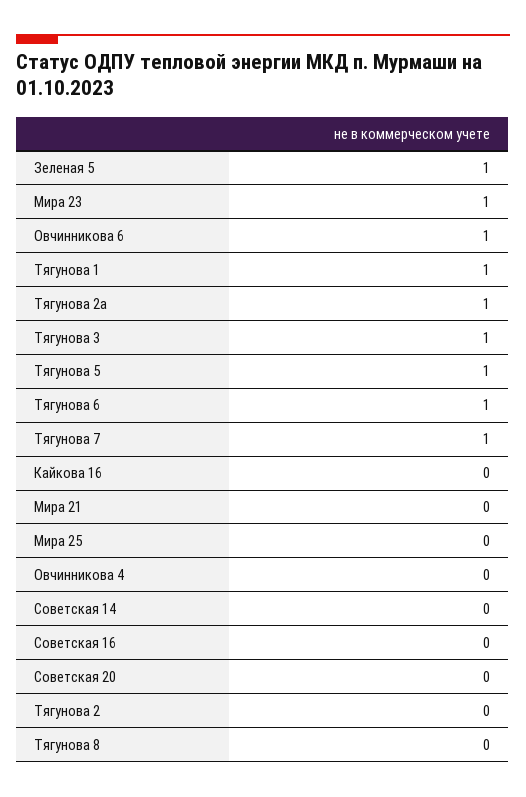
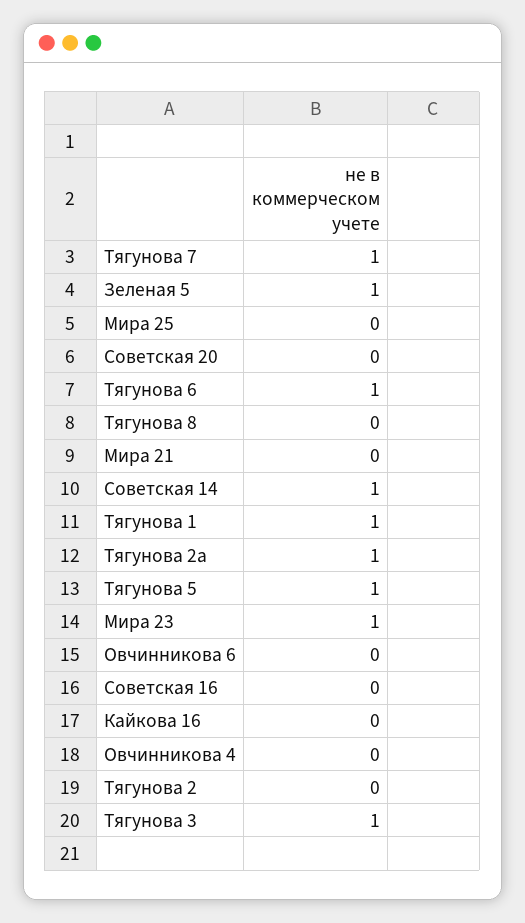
  {
    "Зеленая 5": 1,
    "Мира 23": 1,
-   "Овчинникова 6": 1,
+   "Овчинникова 6": 0,
    "Тягунова 1": 1,
    "Тягунова 2а": 1,
    "Тягунова 3": 1,
    "Тягунова 5": 1,
    "Тягунова 6": 1,
    "Тягунова 7": 1,
    "Кайкова 16": 0,
    "Мира 21": 0,
    "Мира 25": 0,
    "Овчинникова 4": 0,
-   "Советская 14": 0,
+   "Советская 14": 1,
    "Советская 16": 0,
    "Советская 20": 0,
    "Тягунова 2": 0,
    "Тягунова 8": 0
  }

